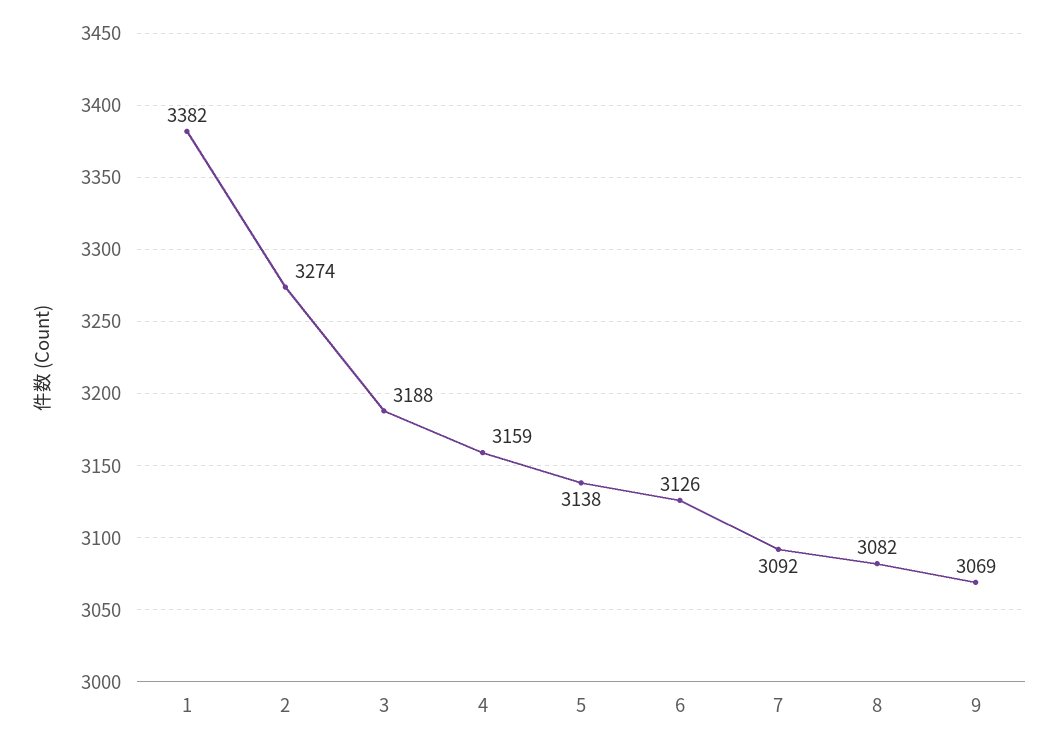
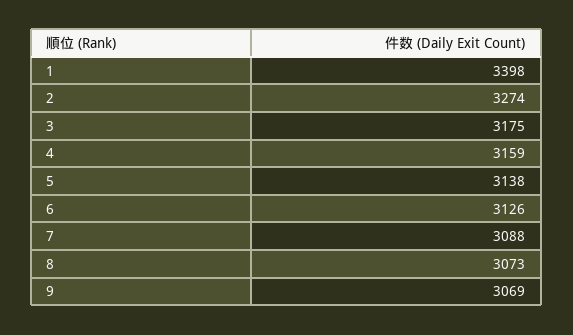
  {
-   "1": 3382,
+   "1": 3398,
    "2": 3274,
-   "3": 3188,
+   "3": 3175,
    "4": 3159,
    "5": 3138,
    "6": 3126,
-   "7": 3092,
+   "7": 3088,
-   "8": 3082,
+   "8": 3073,
    "9": 3069
  }

